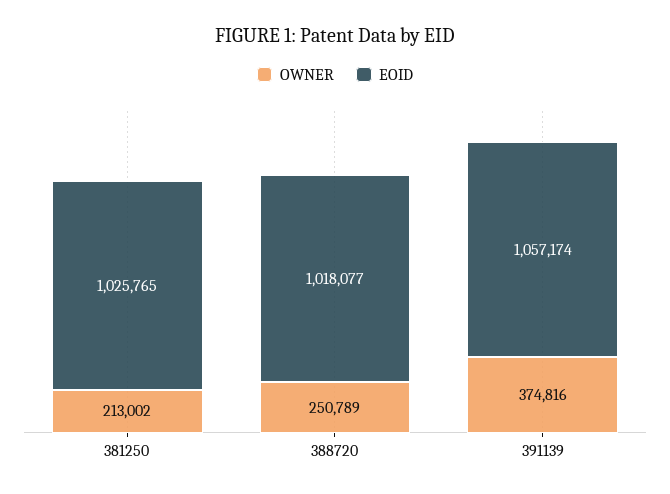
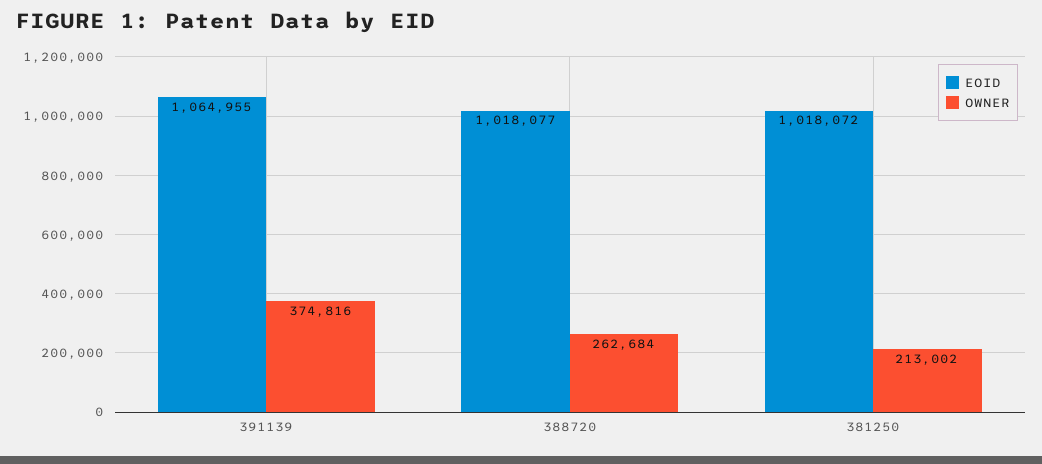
  {
    "OWNER": {
      "381250": 213002,
-     "388720": 250789,
+     "388720": 262684,
      "391139": 374816
    },
    "EOID": {
-     "381250": 1025765,
+     "381250": 1018072,
      "388720": 1018077,
-     "391139": 1057174
+     "391139": 1064955
    }
  }

